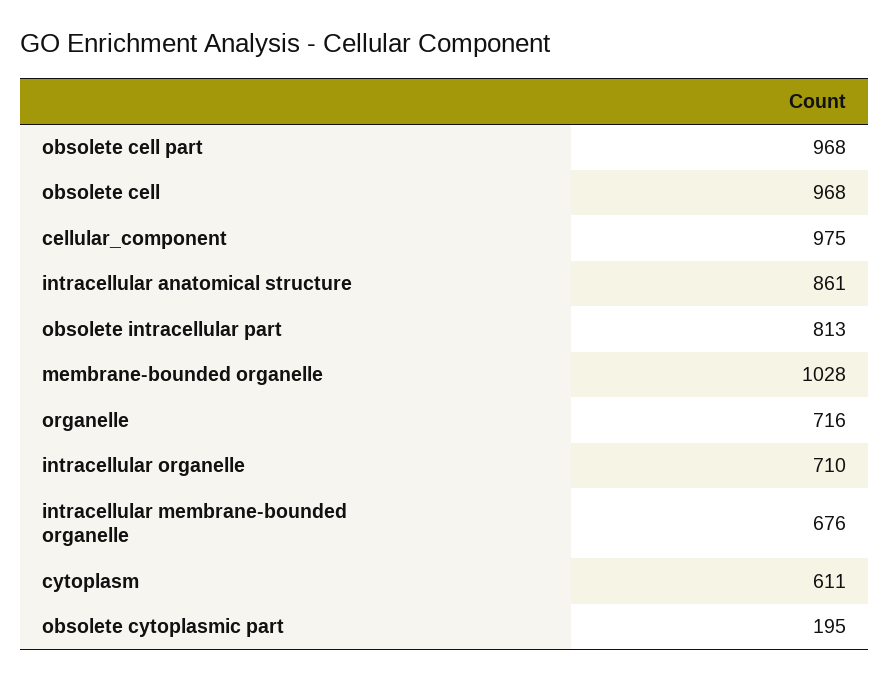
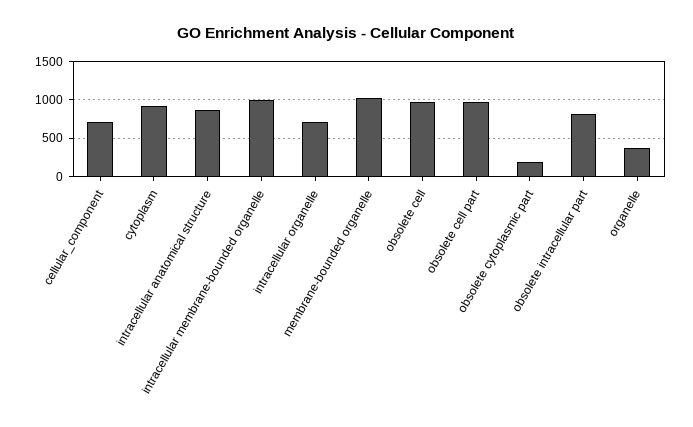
  {
    "obsolete cell part": 968,
    "obsolete cell": 968,
-   "cellular_component": 975,
+   "cellular_component": 700,
    "intracellular anatomical structure": 861,
    "obsolete intracellular part": 813,
    "membrane-bounded organelle": 1028,
-   "organelle": 716,
+   "organelle": 400,
    "intracellular organelle": 710,
-   "intracellular membrane-bounded organelle": 676,
+   "intracellular membrane-bounded organelle": 1000,
-   "cytoplasm": 611,
+   "cytoplasm": 900,
    "obsolete cytoplasmic part": 195
  }

